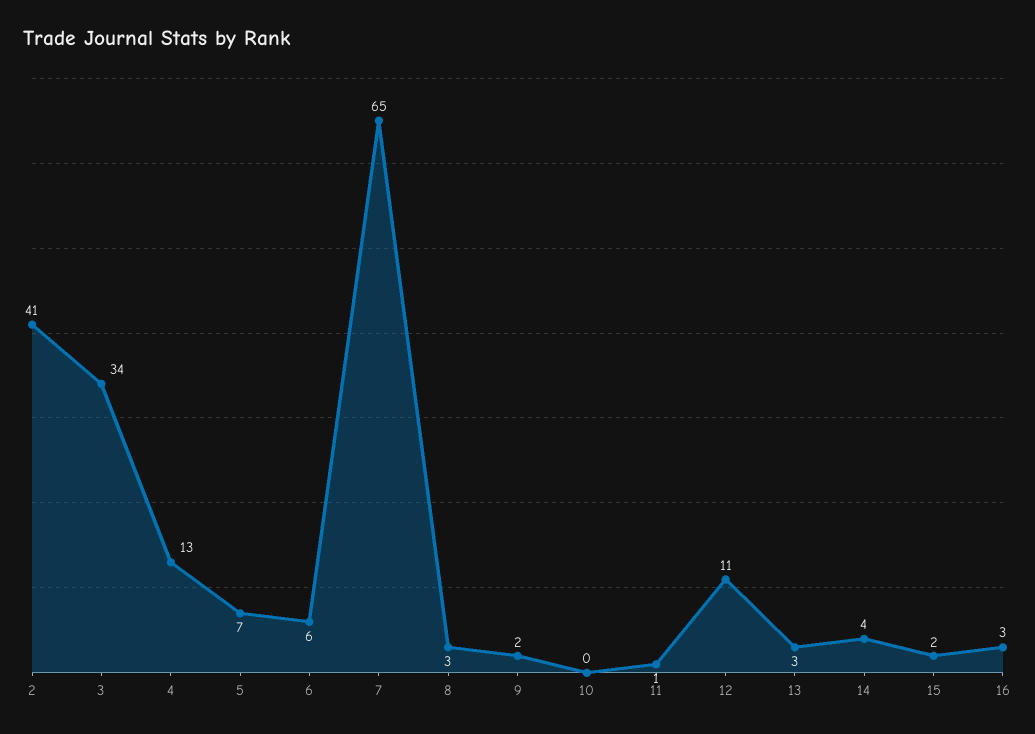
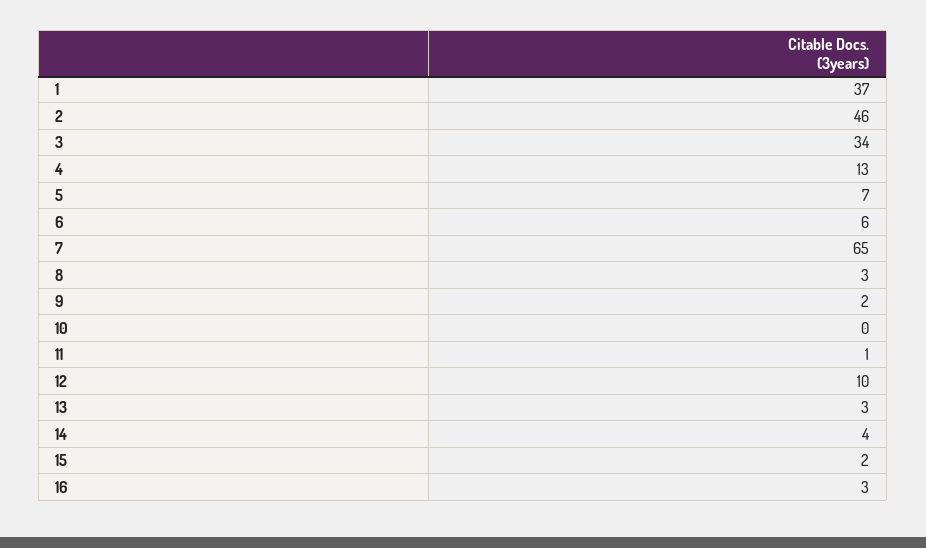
  {
-   "2": 41,
+   "2": 46,
    "3": 34,
    "4": 13,
    "5": 7,
    "6": 6,
    "7": 65,
    "8": 3,
    "9": 2,
    "10": 0,
    "11": 1,
-   "12": 11,
+   "12": 10,
    "13": 3,
    "14": 4,
    "15": 2,
-   "16": 3
+   "16": 3,
+   "1": 37
  }

